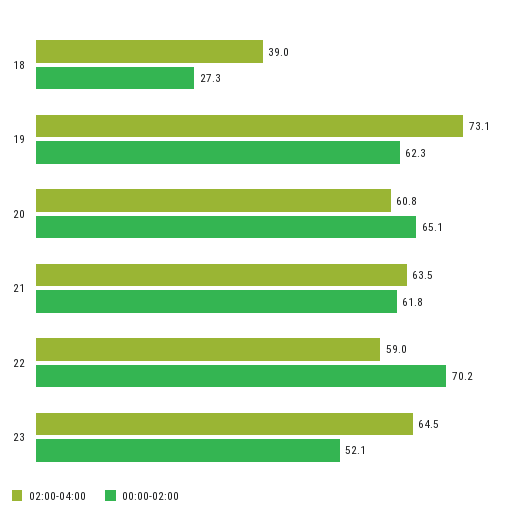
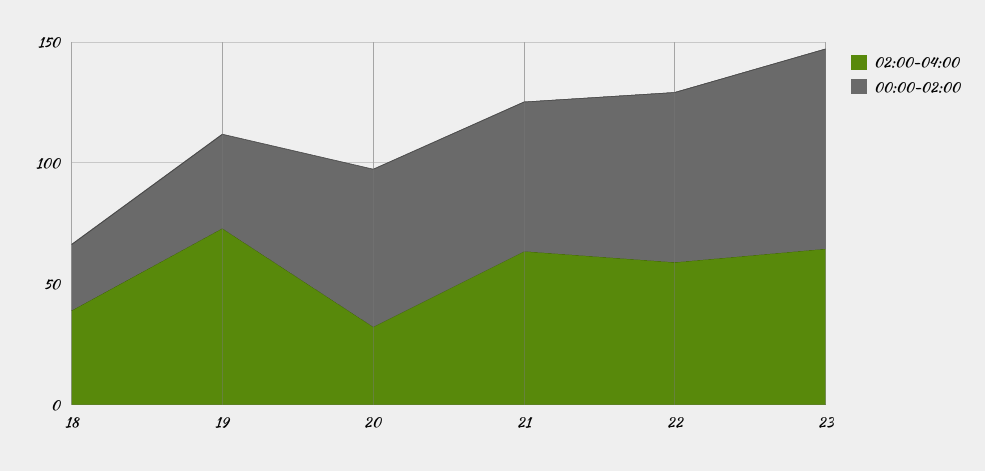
  {
    "02:00-04:00": {
      "18": 39,
      "19": 73.1,
-     "20": 60.8,
+     "20": 30,
      "21": 63.5,
      "22": 59,
      "23": 64.5
    },
    "00:00-02:00": {
      "18": 27.3,
-     "19": 62.3,
+     "19": 40,
      "20": 65.1,
      "21": 61.8,
      "22": 70.2,
-     "23": 52.1
+     "23": 80
    }
  }

